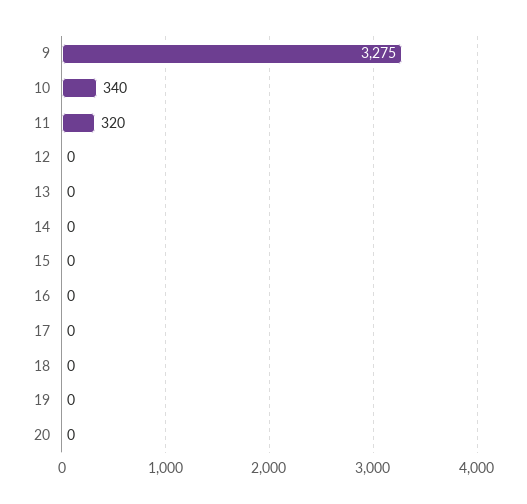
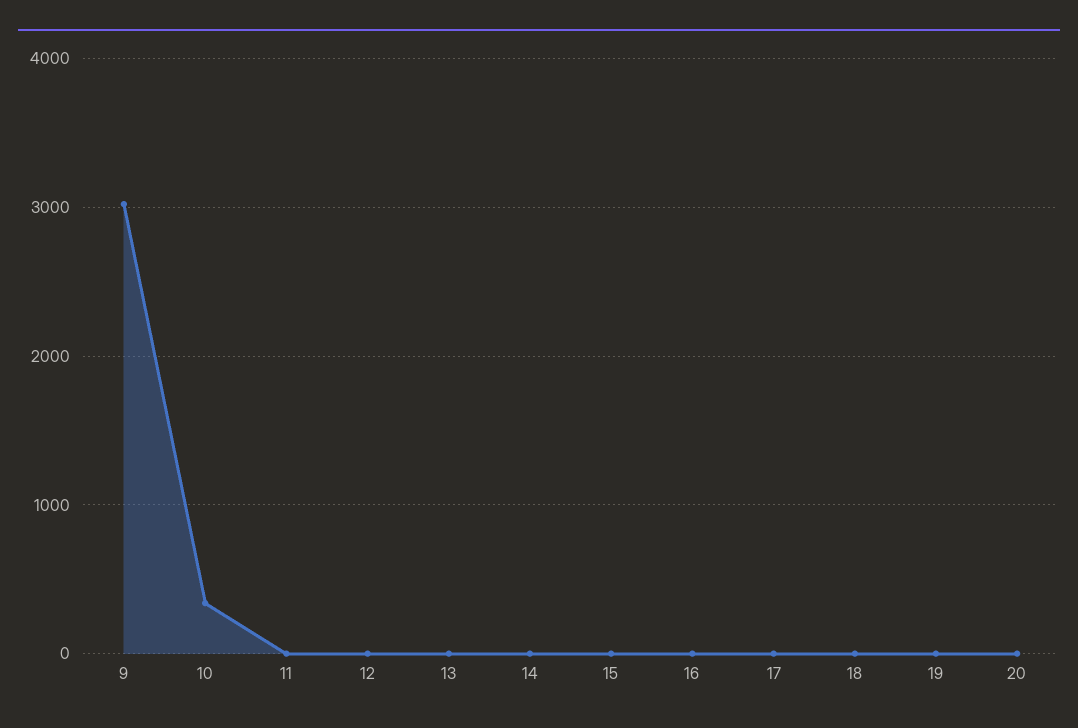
  {
-   "9": 3275,
+   "9": 3000,
    "10": 340,
-   "11": 320,
+   "11": 0,
    "12": 0,
    "13": 0,
    "14": 0,
    "15": 0,
    "16": 0,
    "17": 0,
    "18": 0,
    "19": 0,
    "20": 0
  }

